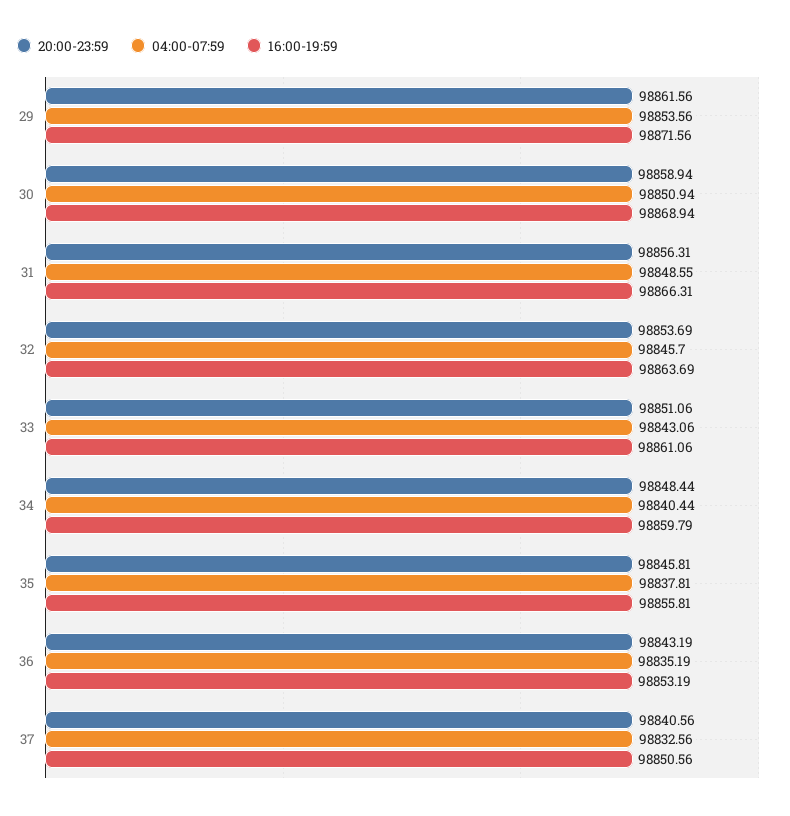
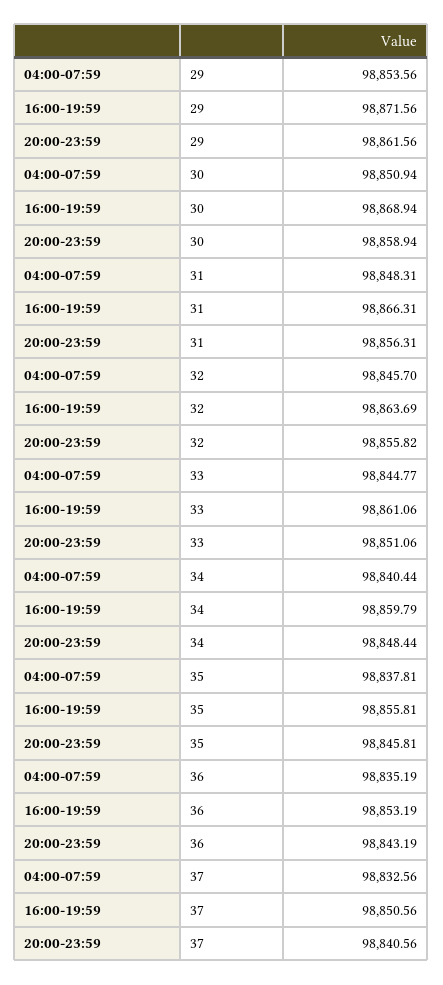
  {
    "20:00-23:59": {
      "29": 98861.56,
      "30": 98858.94,
      "31": 98856.31,
-     "32": 98853.69,
+     "32": 98855.82,
      "33": 98851.06,
      "34": 98848.44,
      "35": 98845.81,
      "36": 98843.19,
      "37": 98840.56
    },
    "04:00-07:59": {
      "29": 98853.56,
      "30": 98850.94,
-     "31": 98848.55,
+     "31": 98848.31,
      "32": 98845.7,
-     "33": 98843.06,
+     "33": 98844.77,
      "34": 98840.44,
      "35": 98837.81,
      "36": 98835.19,
      "37": 98832.56
    },
    "16:00-19:59": {
      "29": 98871.56,
      "30": 98868.94,
      "31": 98866.31,
      "32": 98863.69,
      "33": 98861.06,
      "34": 98859.79,
      "35": 98855.81,
      "36": 98853.19,
      "37": 98850.56
    }
  }

